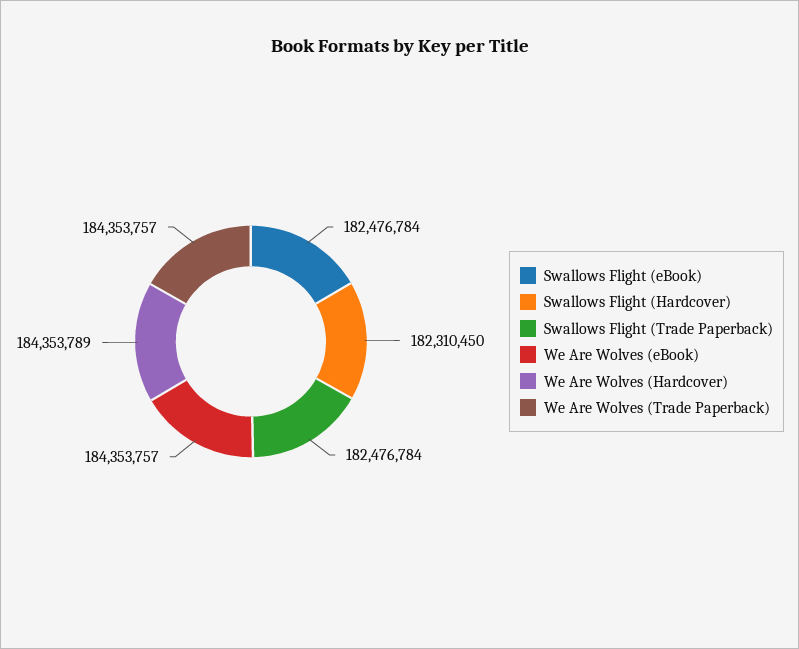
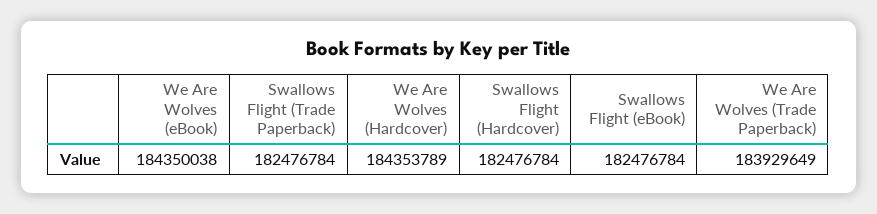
  {
    "Swallows Flight (eBook)": 182476784,
-   "Swallows Flight (Hardcover)": 182310450,
+   "Swallows Flight (Hardcover)": 182476784,
    "Swallows Flight (Trade Paperback)": 182476784,
-   "We Are Wolves (eBook)": 184353757,
+   "We Are Wolves (eBook)": 184350038,
    "We Are Wolves (Hardcover)": 184353789,
-   "We Are Wolves (Trade Paperback)": 184353757
+   "We Are Wolves (Trade Paperback)": 183929649
  }

